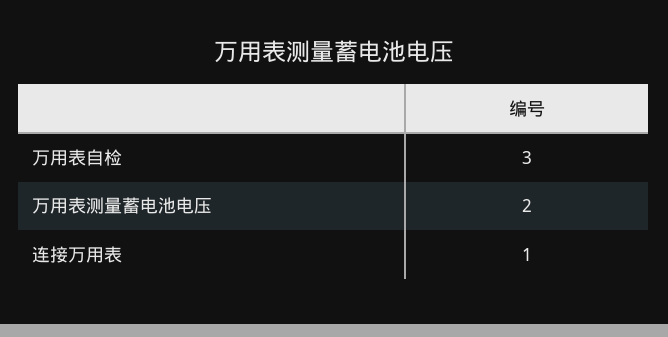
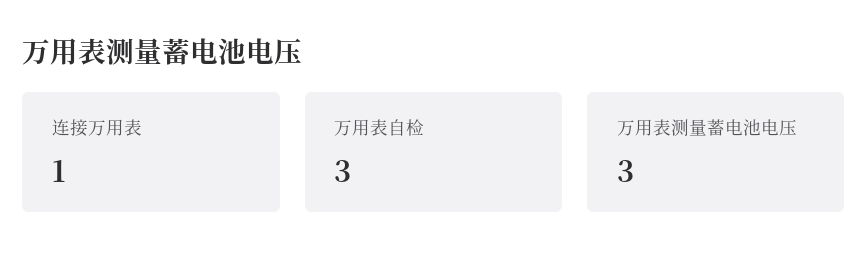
  {
    "万用表自检": 3,
-   "万用表测量蓄电池电压": 2,
+   "万用表测量蓄电池电压": 3,
    "连接万用表": 1
  }

